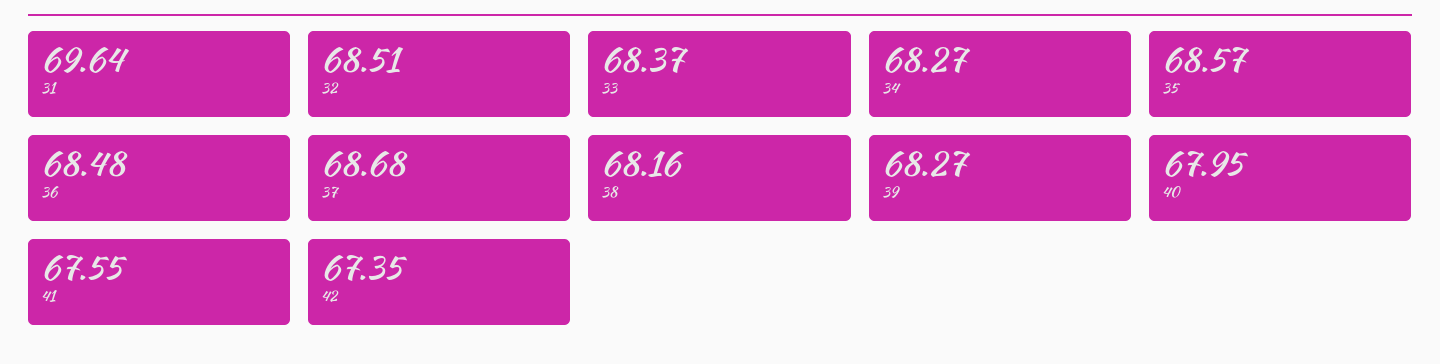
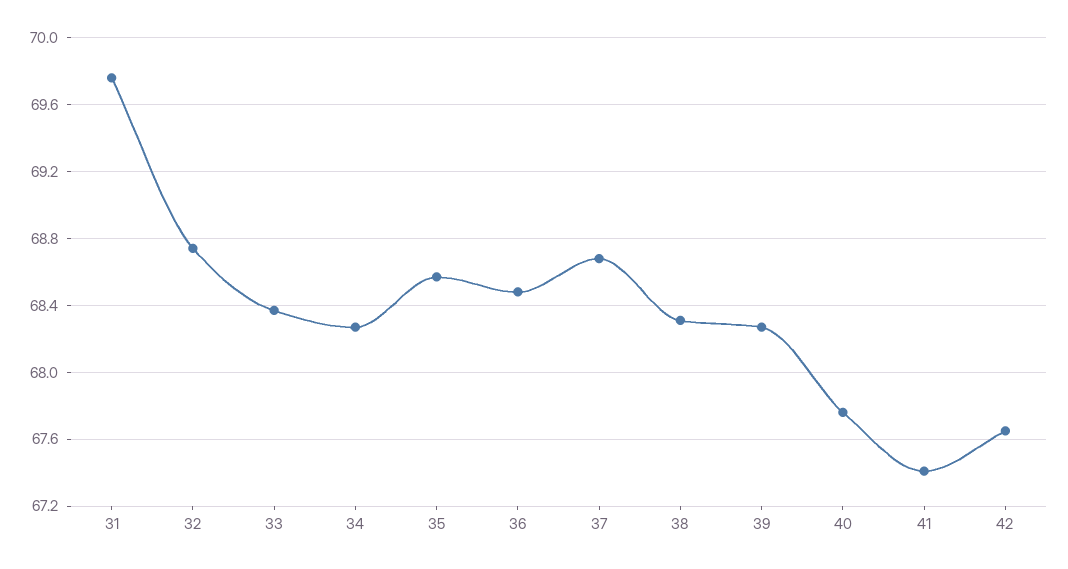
  {
-   "31": 69.64,
+   "31": 69.75,
-   "32": 68.51,
+   "32": 68.75,
    "33": 68.37,
    "34": 68.27,
    "35": 68.57,
    "36": 68.48,
    "37": 68.68,
-   "38": 68.16,
+   "38": 68.3,
    "39": 68.27,
-   "40": 67.95,
+   "40": 67.75,
-   "41": 67.55,
+   "41": 67.4,
-   "42": 67.35
+   "42": 67.65
  }

